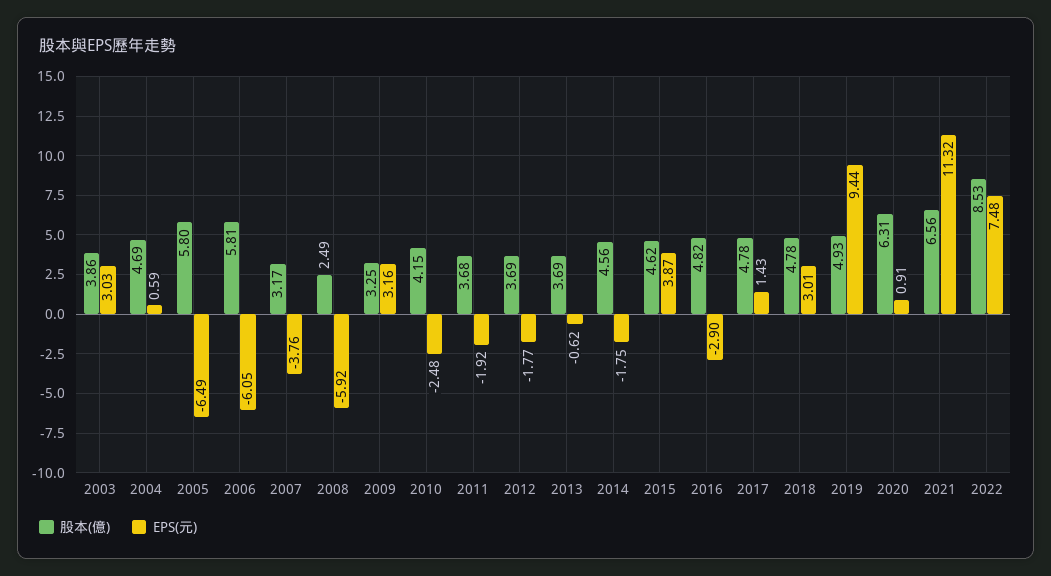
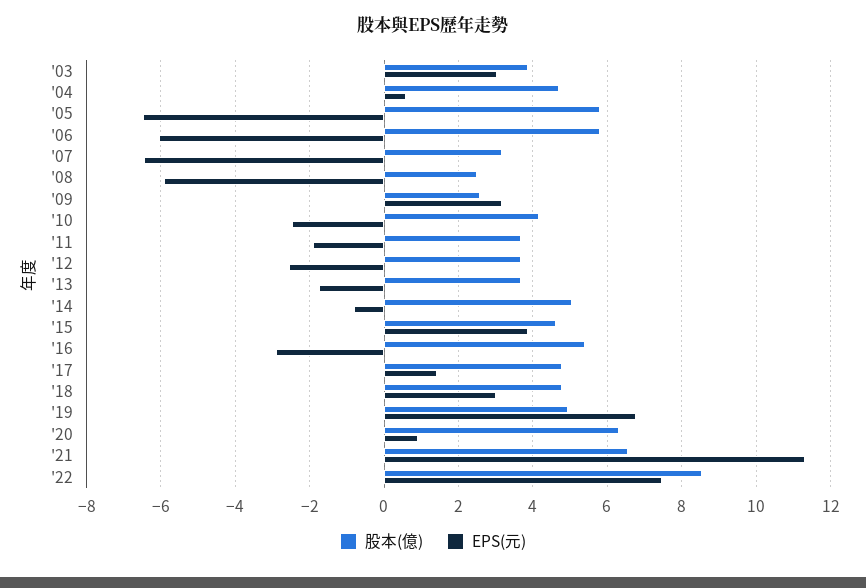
  {
    "股本(億)": {
      "2003": 3.86,
      "2004": 4.69,
      "2005": 5.8,
      "2006": 5.81,
      "2007": 3.17,
      "2008": 2.49,
-     "2009": 3.25,
+     "2009": 2.6,
      "2010": 4.15,
      "2011": 3.68,
      "2012": 3.69,
      "2013": 3.69,
-     "2014": 4.56,
+     "2014": 5,
      "2015": 4.62,
-     "2016": 4.82,
+     "2016": 5.4,
      "2017": 4.78,
      "2018": 4.78,
      "2019": 4.93,
      "2020": 6.31,
      "2021": 6.56,
      "2022": 8.53
    },
    "EPS(元)": {
      "2003": 3.03,
      "2004": 0.59,
      "2005": -6.49,
      "2006": -6.05,
-     "2007": -3.76,
+     "2007": -6.4,
      "2008": -5.92,
      "2009": 3.16,
      "2010": -2.48,
      "2011": -1.92,
-     "2012": -1.77,
+     "2012": -2.6,
-     "2013": -0.62,
+     "2013": -1.8,
-     "2014": -1.75,
+     "2014": -0.8,
      "2015": 3.87,
      "2016": -2.9,
      "2017": 1.43,
      "2018": 3.01,
-     "2019": 9.44,
+     "2019": 6.8,
      "2020": 0.91,
      "2021": 11.32,
      "2022": 7.48
    }
  }

